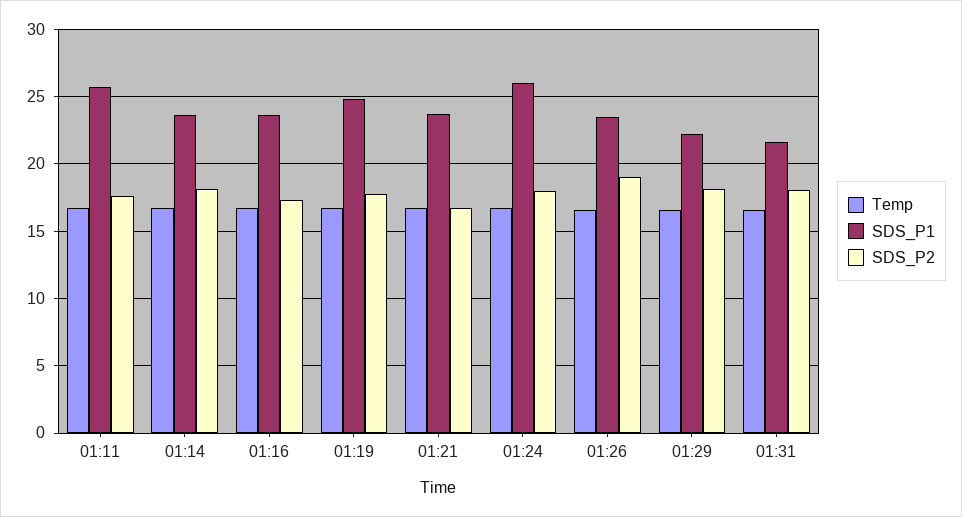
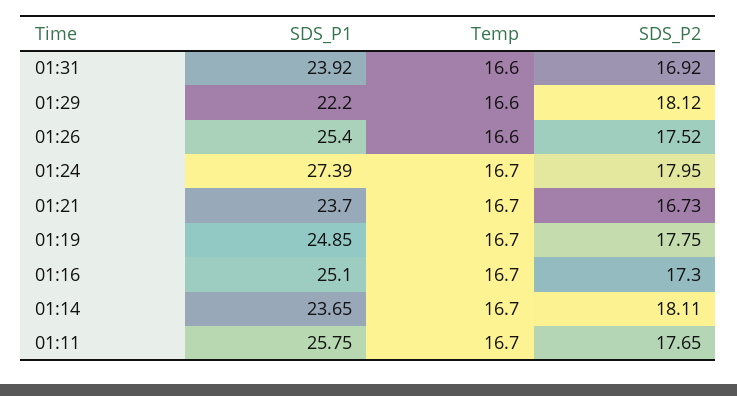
  {
    "Temp": {
      "01:11": 16.7,
      "01:14": 16.7,
      "01:16": 16.7,
      "01:19": 16.7,
      "01:21": 16.7,
      "01:24": 16.7,
      "01:26": 16.6,
      "01:29": 16.6,
      "01:31": 16.6
    },
    "SDS_P1": {
      "01:11": 25.75,
      "01:14": 23.65,
-     "01:16": 23.5,
+     "01:16": 25.1,
      "01:19": 24.85,
      "01:21": 23.7,
-     "01:24": 26,
+     "01:24": 27.39,
-     "01:26": 23.5,
+     "01:26": 25.4,
      "01:29": 22.2,
-     "01:31": 21.5
+     "01:31": 23.92
    },
    "SDS_P2": {
      "01:11": 17.65,
      "01:14": 18.11,
      "01:16": 17.3,
      "01:19": 17.75,
      "01:21": 16.73,
      "01:24": 17.95,
-     "01:26": 19,
+     "01:26": 17.52,
      "01:29": 18.12,
-     "01:31": 18
+     "01:31": 16.92
    }
  }

